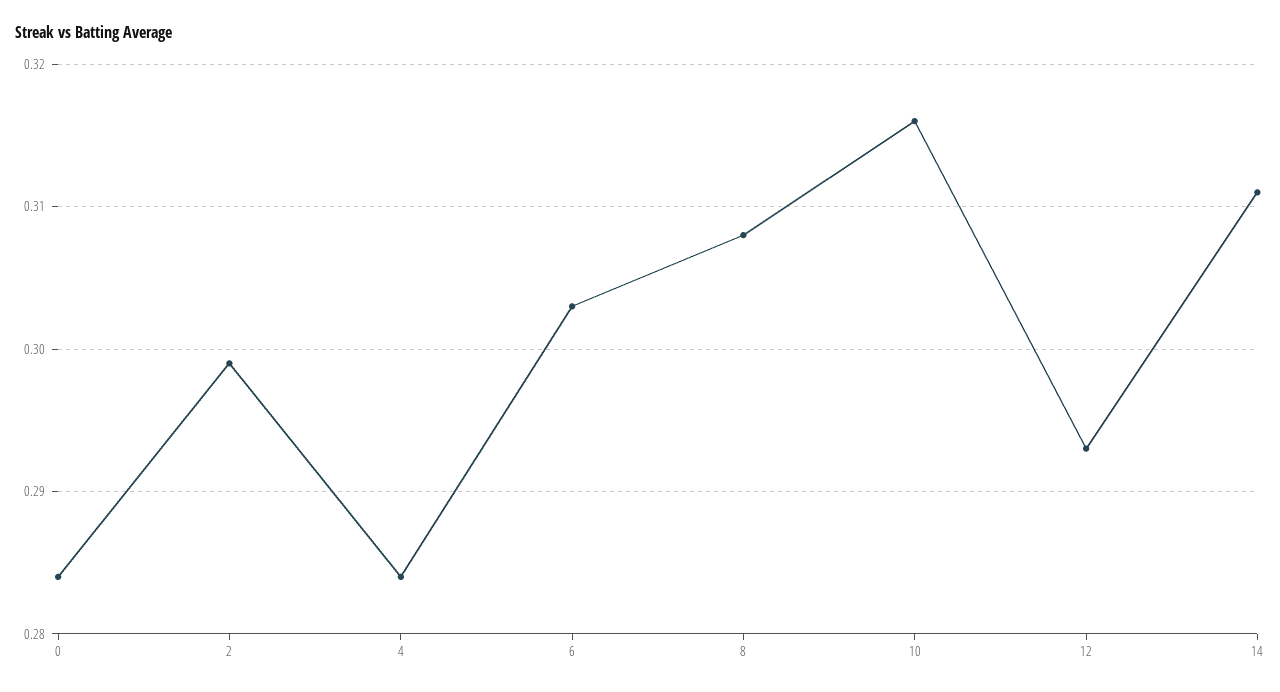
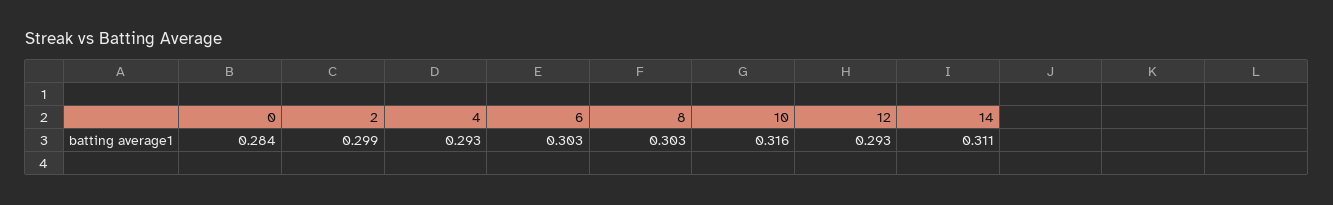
  {
    "0": 0.284,
    "2": 0.299,
-   "4": 0.284,
+   "4": 0.293,
    "6": 0.303,
-   "8": 0.308,
+   "8": 0.303,
    "10": 0.316,
    "12": 0.293,
    "14": 0.311
  }

